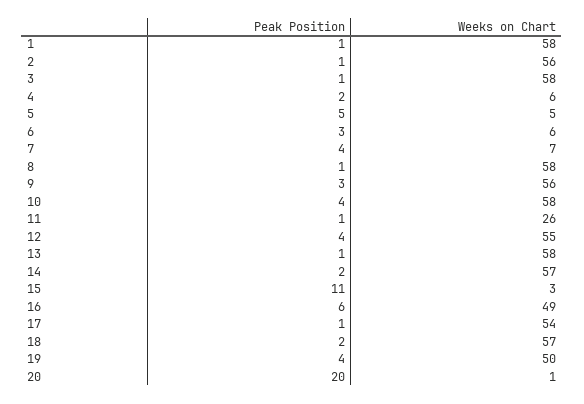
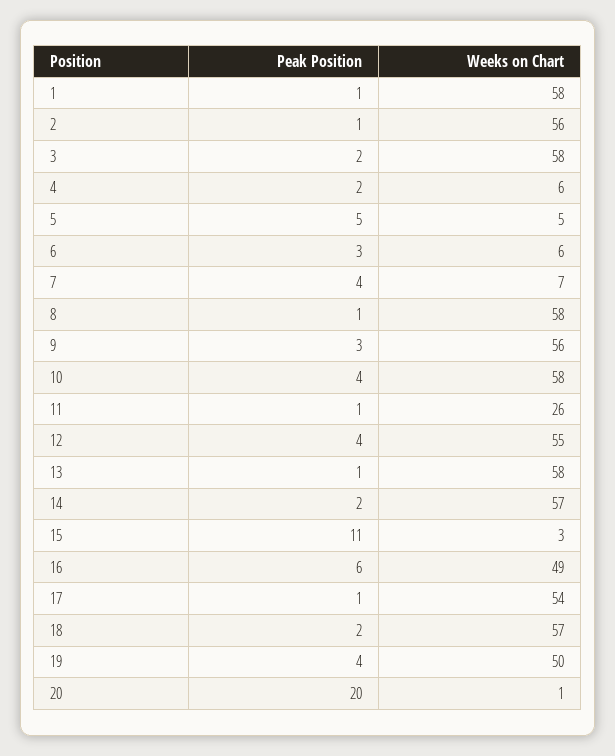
  {
    "Peak Position": {
      "1": 1,
      "2": 1,
-     "3": 1,
+     "3": 2,
      "4": 2,
      "5": 5,
      "6": 3,
      "7": 4,
      "8": 1,
      "9": 3,
      "10": 4,
      "11": 1,
      "12": 4,
      "13": 1,
      "14": 2,
      "15": 11,
      "16": 6,
      "17": 1,
      "18": 2,
      "19": 4,
      "20": 20
    },
    "Weeks on Chart": {
      "1": 58,
      "2": 56,
      "3": 58,
      "4": 6,
      "5": 5,
      "6": 6,
      "7": 7,
      "8": 58,
      "9": 56,
      "10": 58,
      "11": 26,
      "12": 55,
      "13": 58,
      "14": 57,
      "15": 3,
      "16": 49,
      "17": 54,
      "18": 57,
      "19": 50,
      "20": 1
    }
  }

